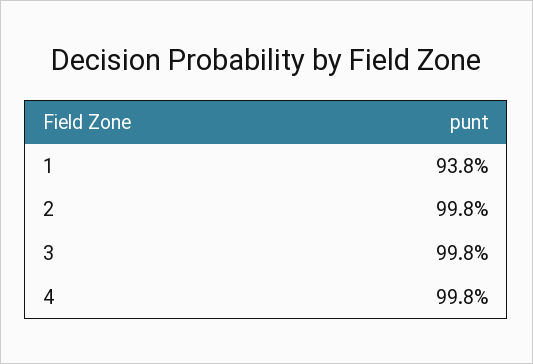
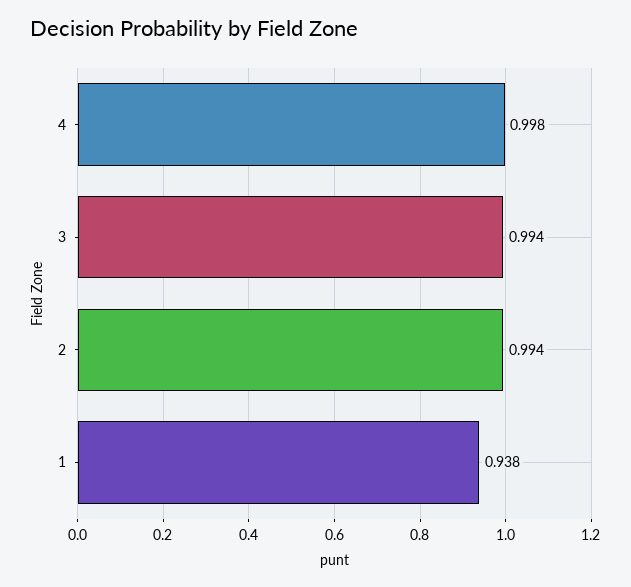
  {
    "1": 0.938,
-   "2": 0.998,
+   "2": 0.994,
-   "3": 0.998,
+   "3": 0.994,
    "4": 0.998
  }

